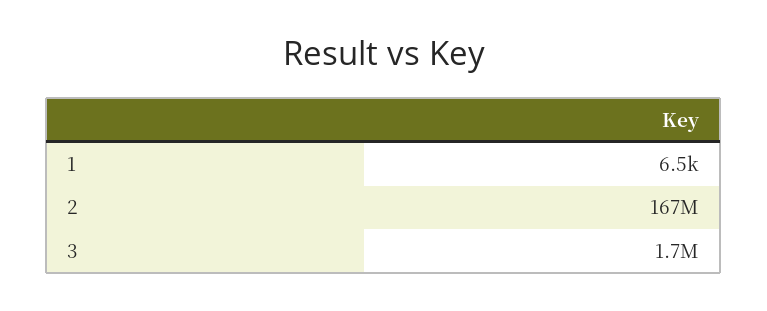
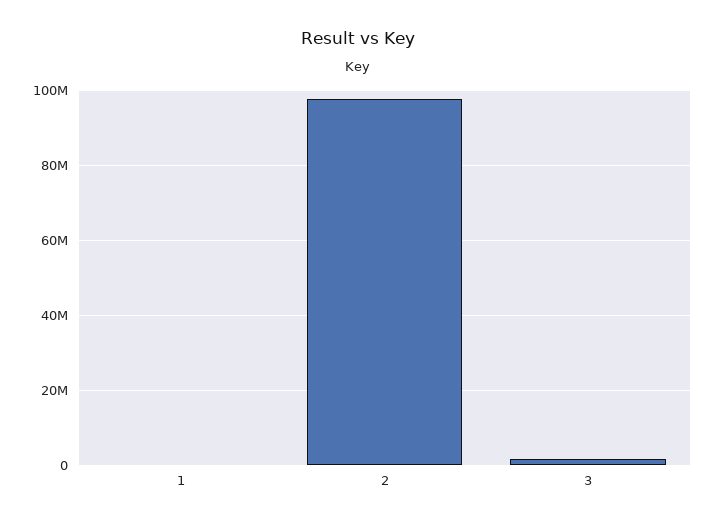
  {
    "1": 6500,
-   "2": 167000000,
+   "2": 98000000,
    "3": 1700000
  }

